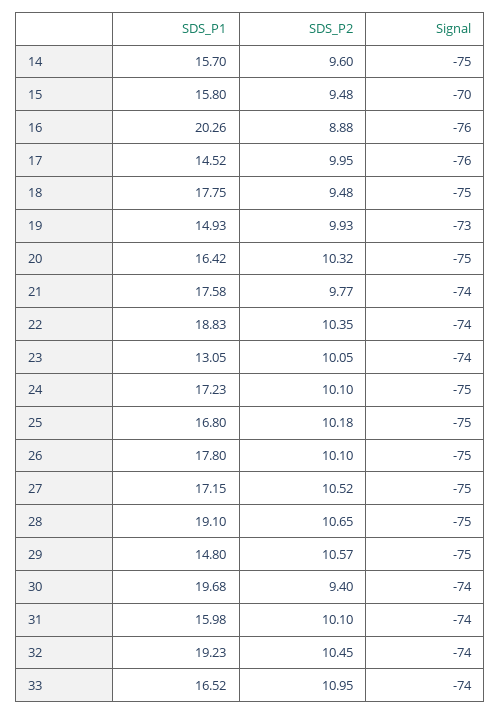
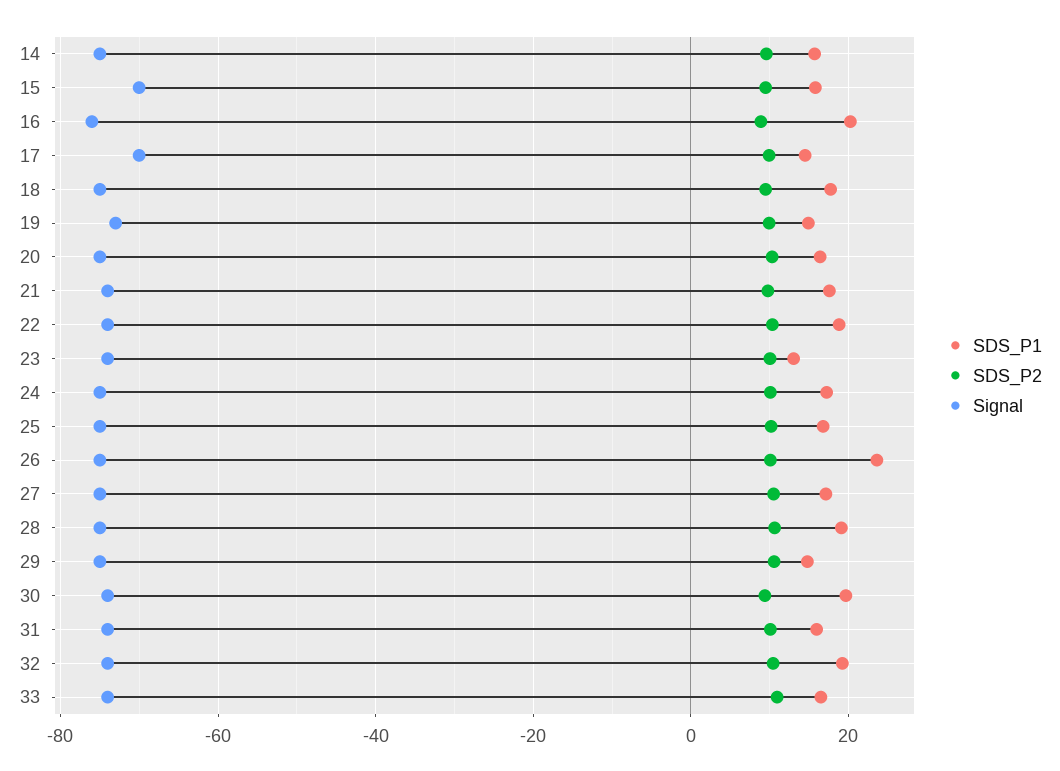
  {
    "SDS_P1": {
      "14": 15.7,
      "15": 15.8,
      "16": 20.26,
      "17": 14.52,
      "18": 17.75,
      "19": 14.93,
      "20": 16.42,
      "21": 17.58,
      "22": 18.83,
      "23": 13.05,
      "24": 17.23,
      "25": 16.8,
-     "26": 17.8,
+     "26": 24,
      "27": 17.15,
      "28": 19.1,
      "29": 14.8,
      "30": 19.68,
      "31": 15.98,
      "32": 19.23,
      "33": 16.52
    },
    "SDS_P2": {
      "14": 9.6,
      "15": 9.48,
      "16": 8.88,
      "17": 9.95,
      "18": 9.48,
      "19": 9.93,
      "20": 10.32,
      "21": 9.77,
      "22": 10.35,
      "23": 10.05,
      "24": 10.1,
      "25": 10.18,
      "26": 10.1,
      "27": 10.52,
      "28": 10.65,
      "29": 10.57,
      "30": 9.4,
      "31": 10.1,
      "32": 10.45,
      "33": 10.95
    },
    "Signal": {
      "14": -75,
      "15": -70,
      "16": -76,
-     "17": -76,
+     "17": -70,
      "18": -75,
      "19": -73,
      "20": -75,
      "21": -74,
      "22": -74,
      "23": -74,
      "24": -75,
      "25": -75,
      "26": -75,
      "27": -75,
      "28": -75,
      "29": -75,
      "30": -74,
      "31": -74,
      "32": -74,
      "33": -74
    }
  }

